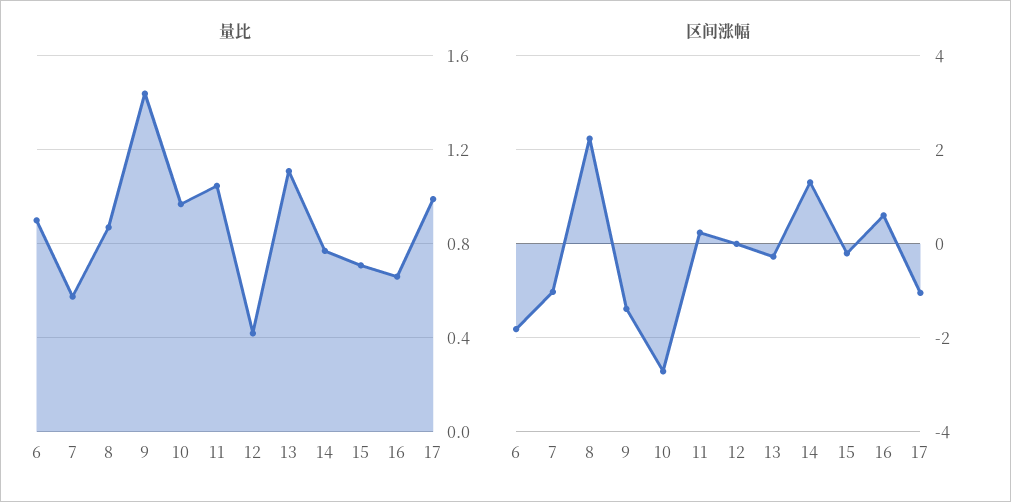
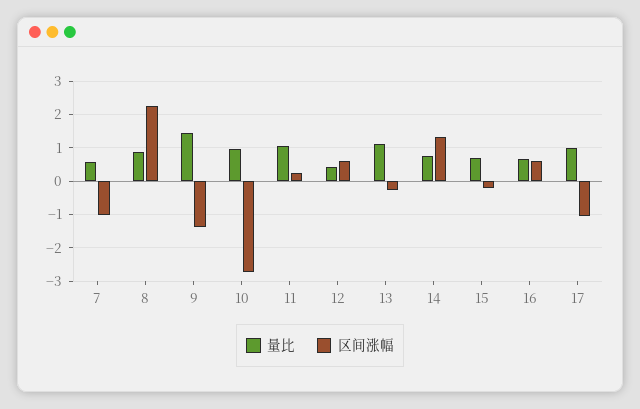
  {
    "量比": {
-     "6": 0.9,
      "7": 0.6,
      "8": 0.85,
      "9": 1.45,
      "10": 0.95,
      "11": 1.05,
      "12": 0.4,
      "13": 1.1,
      "14": 0.75,
      "15": 0.7,
      "16": 0.65,
      "17": 1
    },
    "区间涨幅": {
-     "6": -1.8,
      "7": -1,
      "8": 2.2,
      "9": -1.4,
      "10": -2.8,
      "11": 0.2,
-     "12": 0,
+     "12": 0.6,
      "13": -0.2,
      "14": 1.4,
      "15": -0.2,
      "16": 0.6,
      "17": -1
    }
  }

